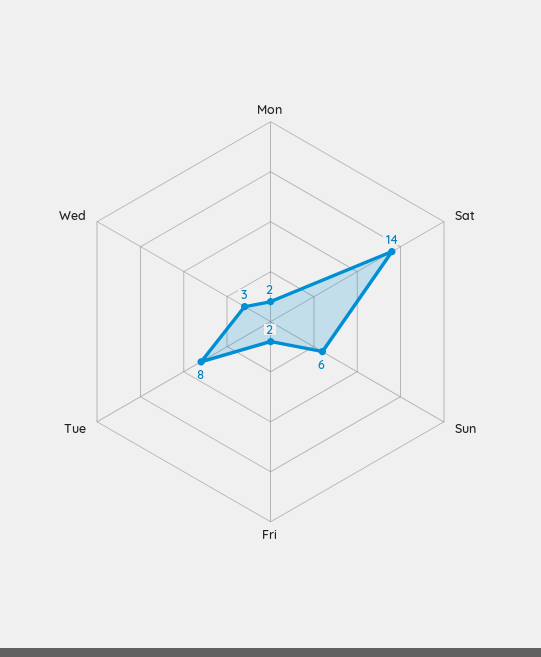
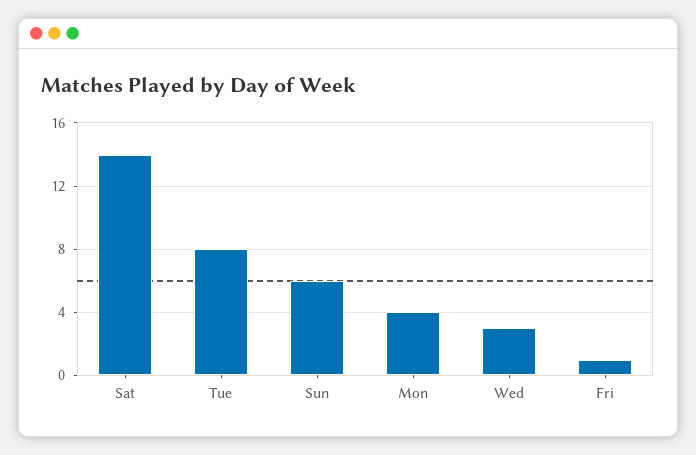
  {
-   "Mon": 2,
+   "Mon": 4,
    "Sat": 14,
    "Sun": 6,
-   "Fri": 2,
+   "Fri": 1,
    "Tue": 8,
    "Wed": 3
  }

